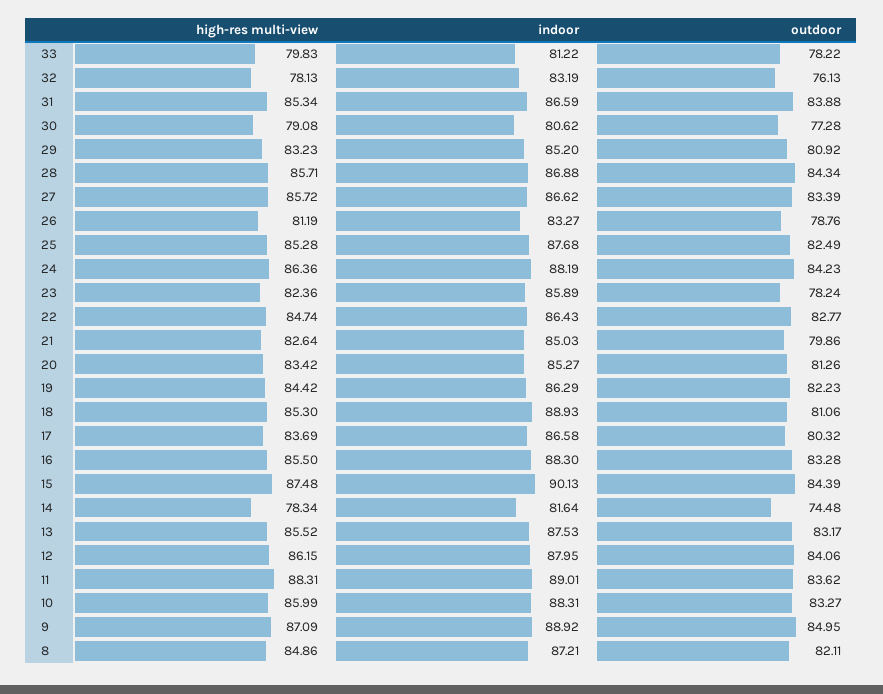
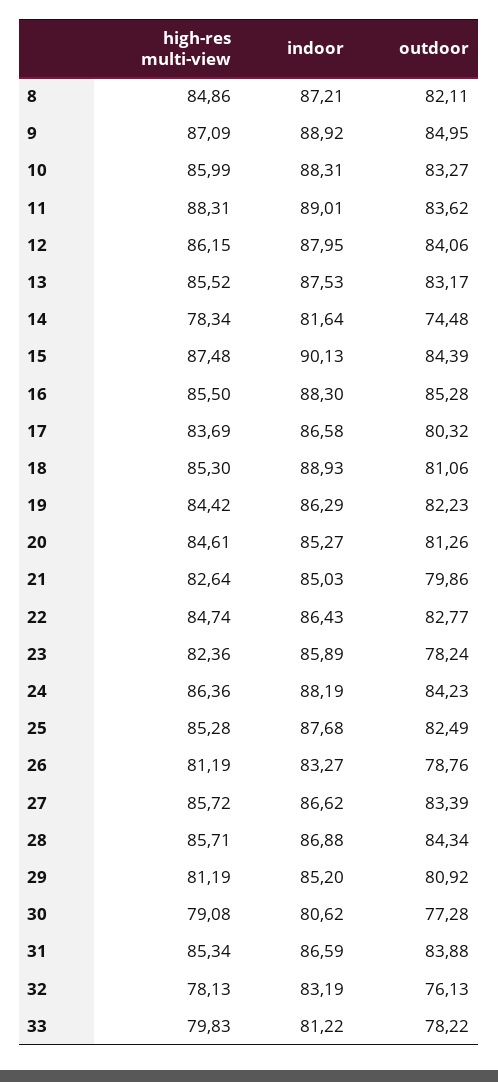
  {
    "high-res multi-view": {
      "33": 79.83,
      "32": 78.13,
      "31": 85.34,
      "30": 79.08,
-     "29": 83.23,
+     "29": 81.19,
      "28": 85.71,
      "27": 85.72,
      "26": 81.19,
      "25": 85.28,
      "24": 86.36,
      "23": 82.36,
      "22": 84.74,
      "21": 82.64,
-     "20": 83.42,
+     "20": 84.61,
      "19": 84.42,
      "18": 85.3,
      "17": 83.69,
      "16": 85.5,
      "15": 87.48,
      "14": 78.34,
      "13": 85.52,
      "12": 86.15,
      "11": 88.31,
      "10": 85.99,
      "9": 87.09,
      "8": 84.86
    },
    "indoor": {
      "33": 81.22,
      "32": 83.19,
      "31": 86.59,
      "30": 80.62,
      "29": 85.2,
      "28": 86.88,
      "27": 86.62,
      "26": 83.27,
      "25": 87.68,
      "24": 88.19,
      "23": 85.89,
      "22": 86.43,
      "21": 85.03,
      "20": 85.27,
      "19": 86.29,
      "18": 88.93,
      "17": 86.58,
      "16": 88.3,
      "15": 90.13,
      "14": 81.64,
      "13": 87.53,
      "12": 87.95,
      "11": 89.01,
      "10": 88.31,
      "9": 88.92,
      "8": 87.21
    },
    "outdoor": {
      "33": 78.22,
      "32": 76.13,
      "31": 83.88,
      "30": 77.28,
      "29": 80.92,
      "28": 84.34,
      "27": 83.39,
      "26": 78.76,
      "25": 82.49,
      "24": 84.23,
      "23": 78.24,
      "22": 82.77,
      "21": 79.86,
      "20": 81.26,
      "19": 82.23,
      "18": 81.06,
      "17": 80.32,
-     "16": 83.28,
+     "16": 85.28,
      "15": 84.39,
      "14": 74.48,
      "13": 83.17,
      "12": 84.06,
      "11": 83.62,
      "10": 83.27,
      "9": 84.95,
      "8": 82.11
    }
  }

